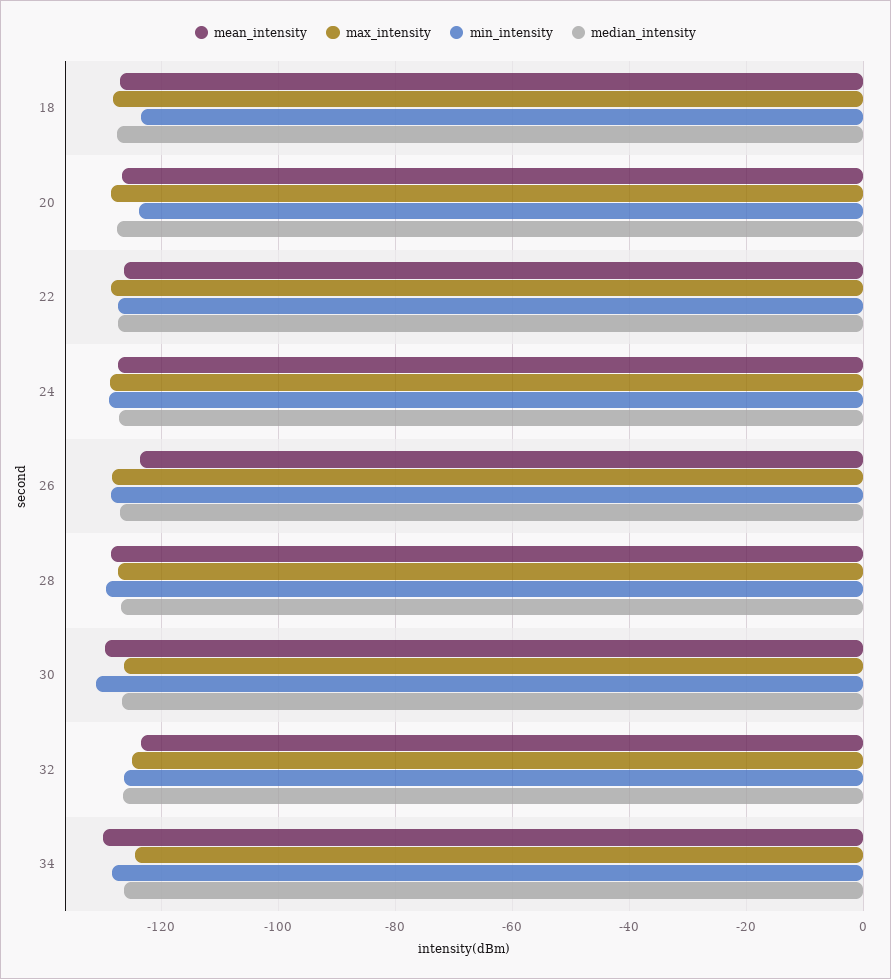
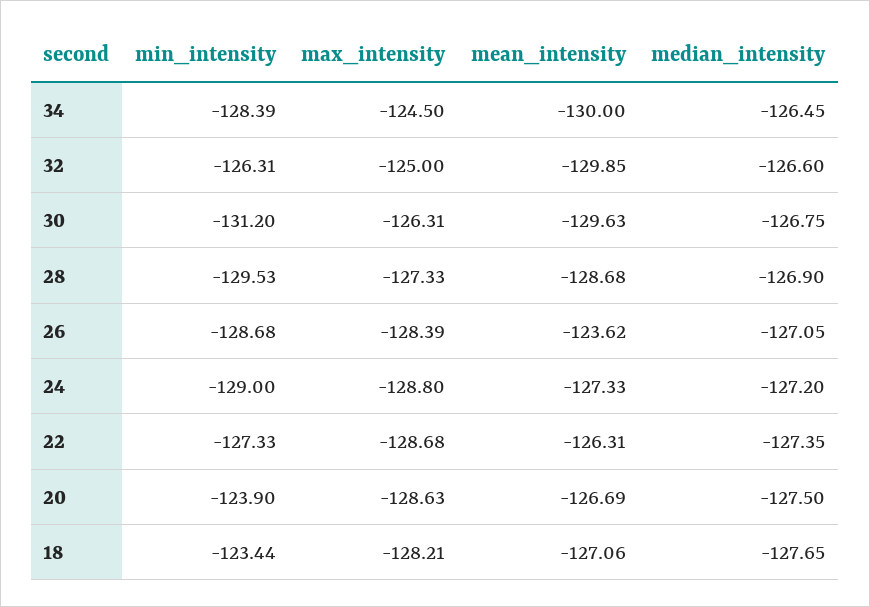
  {
    "mean_intensity": {
      "18": -127.06,
      "20": -126.69,
      "22": -126.31,
      "24": -127.33,
      "26": -123.62,
      "28": -128.68,
      "30": -129.63,
-     "32": -124,
+     "32": -129.85,
      "34": -130
    },
    "max_intensity": {
      "18": -128.21,
      "20": -128.63,
      "22": -128.68,
      "24": -128.8,
      "26": -128.39,
      "28": -127.33,
      "30": -126.31,
      "32": -125,
      "34": -124.5
    },
    "min_intensity": {
      "18": -123.44,
      "20": -123.9,
      "22": -127.33,
      "24": -129,
      "26": -128.68,
      "28": -129.53,
      "30": -131.2,
      "32": -126.31,
      "34": -128.39
    },
    "median_intensity": {
      "18": -127.65,
      "20": -127.5,
      "22": -127.35,
      "24": -127.2,
      "26": -127.05,
      "28": -126.9,
      "30": -126.75,
      "32": -126.6,
      "34": -126.45
    }
  }

